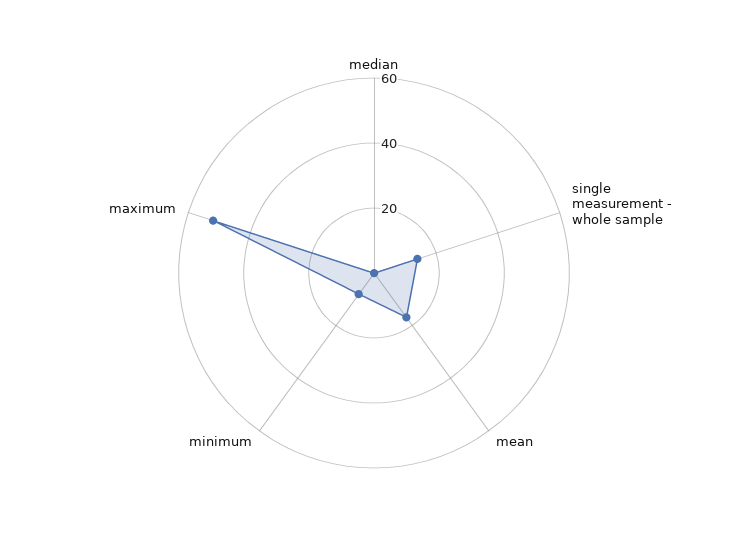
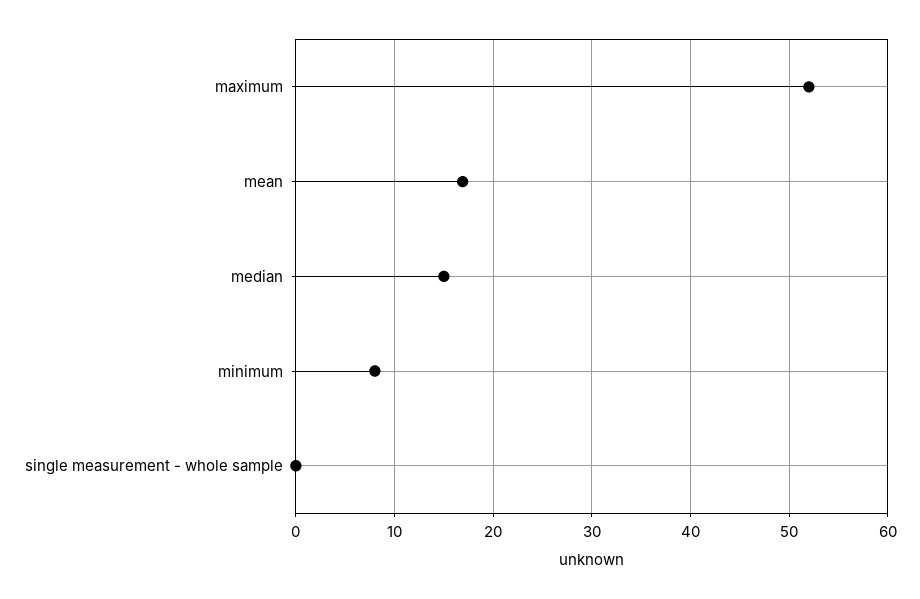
  {
-   "median": 0,
+   "median": 15,
-   "single measurement - whole sample": 15,
+   "single measurement - whole sample": 0,
    "mean": 17,
    "minimum": 8,
    "maximum": 52
  }

